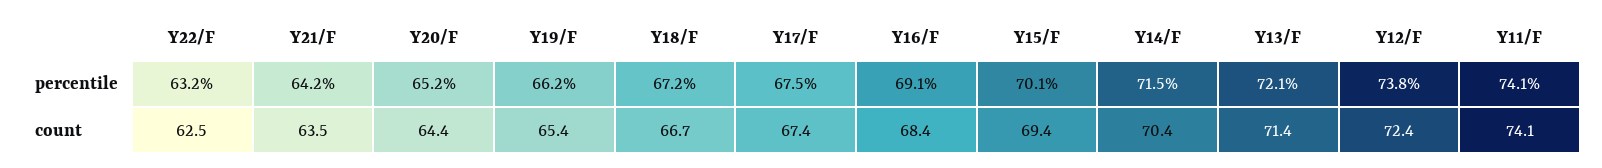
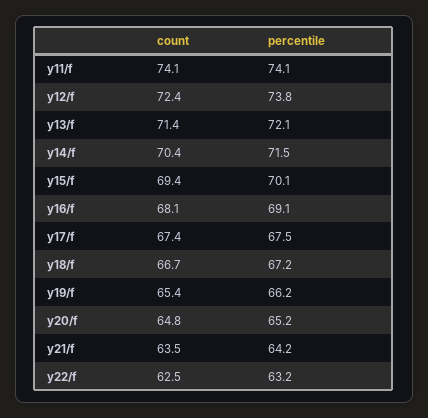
  {
    "Y22/F": {
      "percentile": 63.2,
      "count": 62.5
    },
    "Y21/F": {
      "percentile": 64.2,
      "count": 63.5
    },
    "Y20/F": {
      "percentile": 65.2,
-     "count": 64.4
+     "count": 64.8
    },
    "Y19/F": {
      "percentile": 66.2,
      "count": 65.4
    },
    "Y18/F": {
      "percentile": 67.2,
      "count": 66.7
    },
    "Y17/F": {
      "percentile": 67.5,
      "count": 67.4
    },
    "Y16/F": {
      "percentile": 69.1,
-     "count": 68.4
+     "count": 68.1
    },
    "Y15/F": {
      "percentile": 70.1,
      "count": 69.4
    },
    "Y14/F": {
      "percentile": 71.5,
      "count": 70.4
    },
    "Y13/F": {
      "percentile": 72.1,
      "count": 71.4
    },
    "Y12/F": {
      "percentile": 73.8,
      "count": 72.4
    },
    "Y11/F": {
      "percentile": 74.1,
      "count": 74.1
    }
  }

